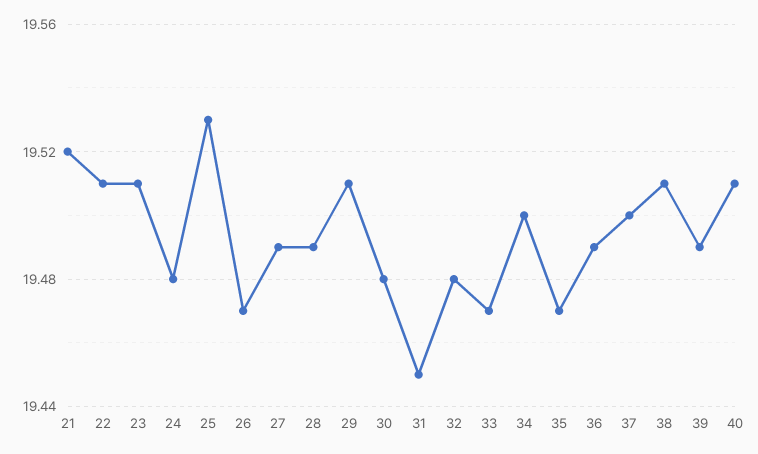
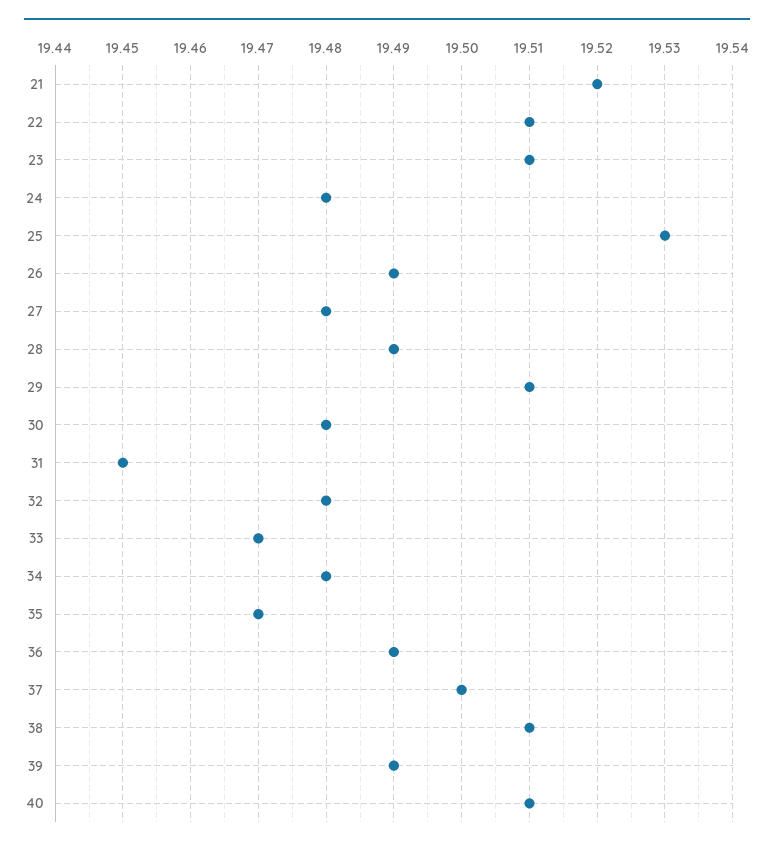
  {
    "21": 19.52,
    "22": 19.51,
    "23": 19.51,
    "24": 19.48,
    "25": 19.53,
-   "26": 19.47,
+   "26": 19.49,
-   "27": 19.49,
+   "27": 19.48,
    "28": 19.49,
    "29": 19.51,
    "30": 19.48,
    "31": 19.45,
    "32": 19.48,
    "33": 19.47,
-   "34": 19.5,
+   "34": 19.48,
    "35": 19.47,
    "36": 19.49,
    "37": 19.5,
    "38": 19.51,
    "39": 19.49,
    "40": 19.51
  }

